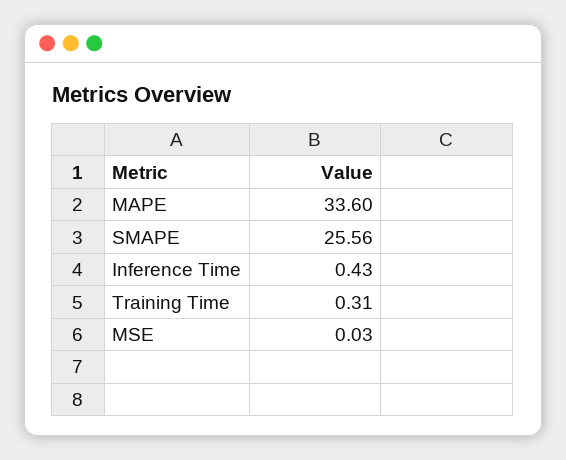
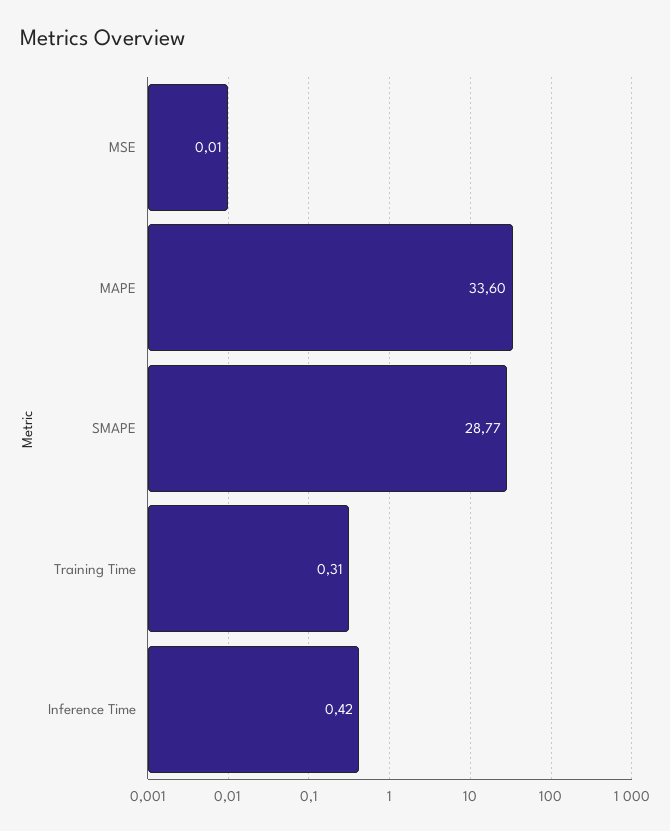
  {
    "MAPE": 33.6,
-   "SMAPE": 25.56,
+   "SMAPE": 28.77,
-   "Inference Time": 0.43,
+   "Inference Time": 0.42,
    "Training Time": 0.31,
-   "MSE": 0.03
+   "MSE": 0.01
  }

